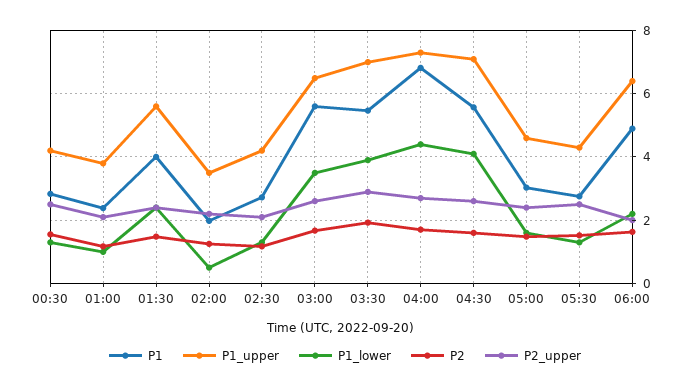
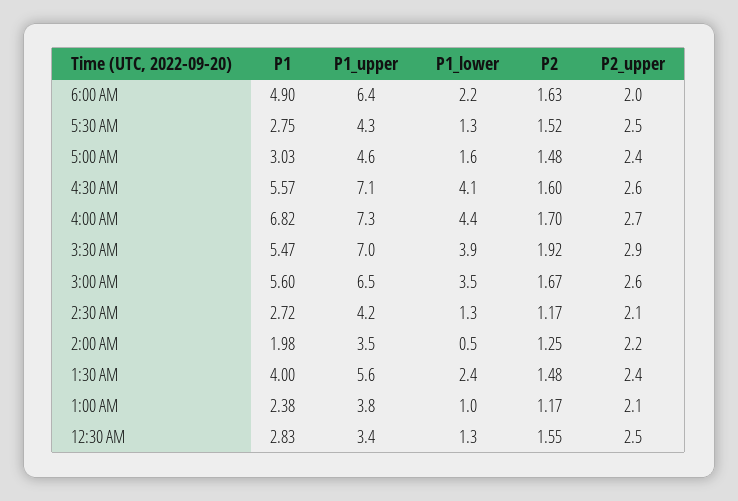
  {
    "P1": {
      "00:30": 2.83,
      "01:00": 2.38,
      "01:30": 4,
      "02:00": 1.98,
      "02:30": 2.72,
      "03:00": 5.6,
      "03:30": 5.47,
      "04:00": 6.82,
      "04:30": 5.57,
      "05:00": 3.03,
      "05:30": 2.75,
      "06:00": 4.9
    },
    "P1_upper": {
-     "00:30": 4.2,
+     "00:30": 3.4,
      "01:00": 3.8,
      "01:30": 5.6,
      "02:00": 3.5,
      "02:30": 4.2,
      "03:00": 6.5,
      "03:30": 7,
      "04:00": 7.3,
      "04:30": 7.1,
      "05:00": 4.6,
      "05:30": 4.3,
      "06:00": 6.4
    },
    "P1_lower": {
      "00:30": 1.3,
      "01:00": 1,
      "01:30": 2.4,
      "02:00": 0.5,
      "02:30": 1.3,
      "03:00": 3.5,
      "03:30": 3.9,
      "04:00": 4.4,
      "04:30": 4.1,
      "05:00": 1.6,
      "05:30": 1.3,
      "06:00": 2.2
    },
    "P2": {
      "00:30": 1.55,
      "01:00": 1.17,
      "01:30": 1.48,
      "02:00": 1.25,
      "02:30": 1.17,
      "03:00": 1.67,
      "03:30": 1.92,
      "04:00": 1.7,
      "04:30": 1.6,
      "05:00": 1.48,
      "05:30": 1.52,
      "06:00": 1.63
    },
    "P2_upper": {
      "00:30": 2.5,
      "01:00": 2.1,
      "01:30": 2.4,
      "02:00": 2.2,
      "02:30": 2.1,
      "03:00": 2.6,
      "03:30": 2.9,
      "04:00": 2.7,
      "04:30": 2.6,
      "05:00": 2.4,
      "05:30": 2.5,
      "06:00": 2
    }
  }

